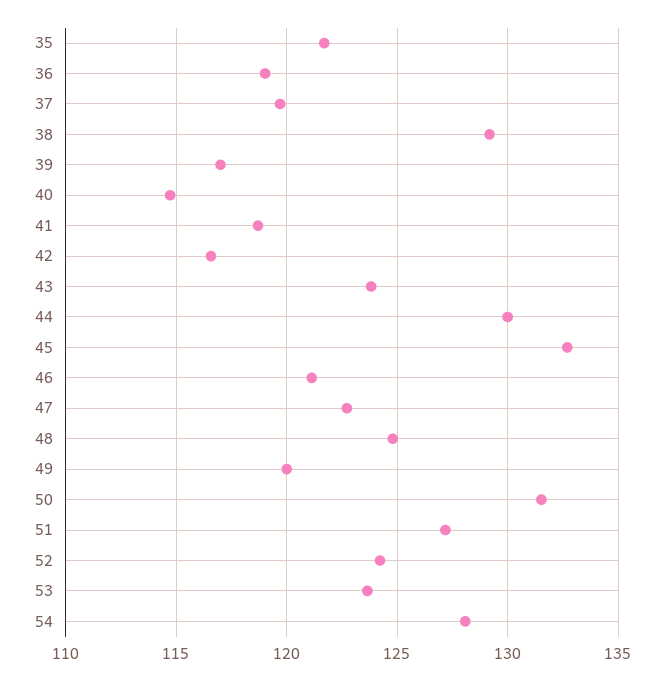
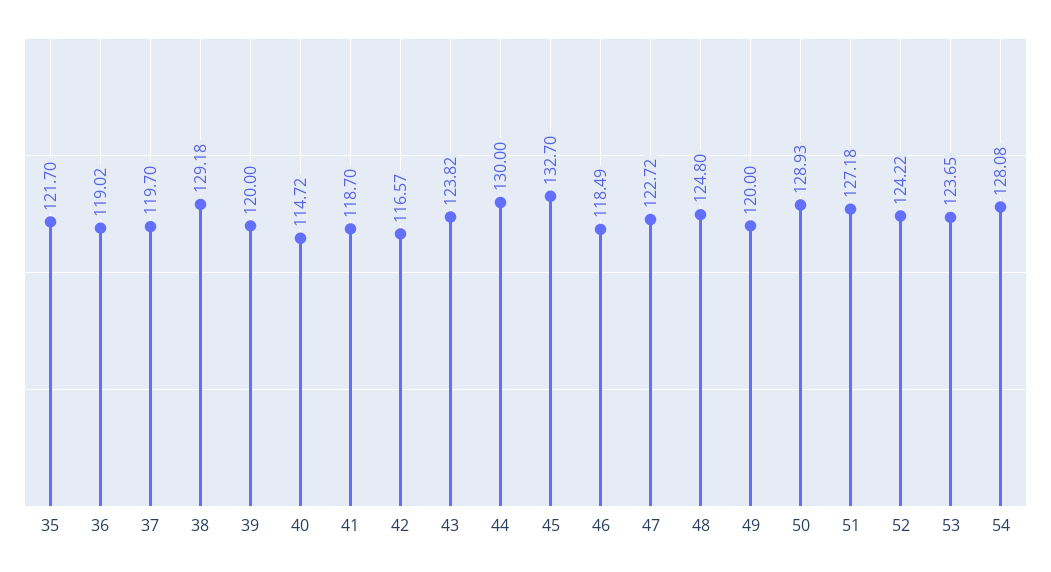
  {
    "35": 121.7,
    "36": 119.02,
    "37": 119.7,
    "38": 129.18,
-   "39": 117,
+   "39": 120,
    "40": 114.72,
    "41": 118.7,
    "42": 116.57,
    "43": 123.82,
    "44": 130,
    "45": 132.7,
-   "46": 121,
+   "46": 118.49,
    "47": 122.72,
    "48": 124.8,
    "49": 120,
-   "50": 131.5,
+   "50": 128.93,
    "51": 127.18,
    "52": 124.22,
    "53": 123.65,
    "54": 128.08
  }

